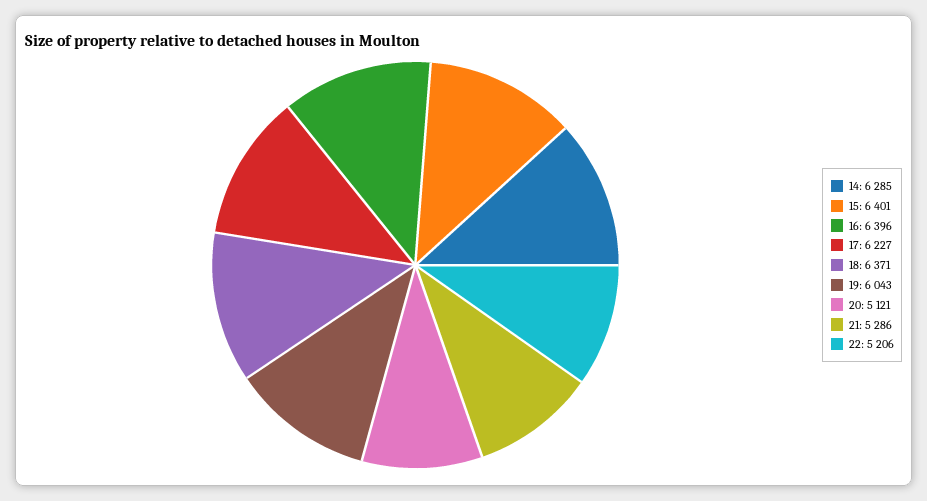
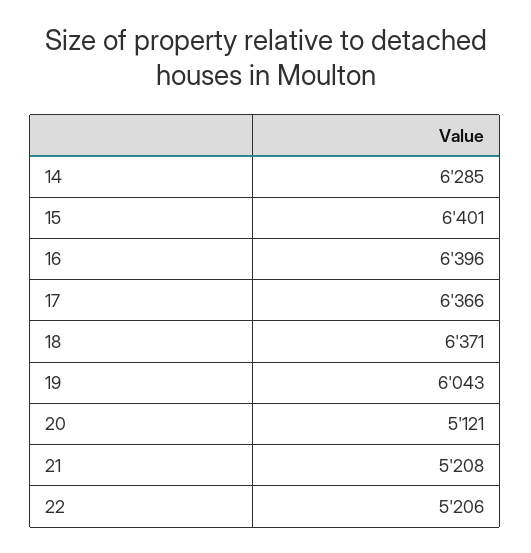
  {
    "14": 6285,
    "15": 6401,
    "16": 6396,
-   "17": 6227,
+   "17": 6366,
    "18": 6371,
    "19": 6043,
    "20": 5121,
-   "21": 5286,
+   "21": 5208,
    "22": 5206
  }

